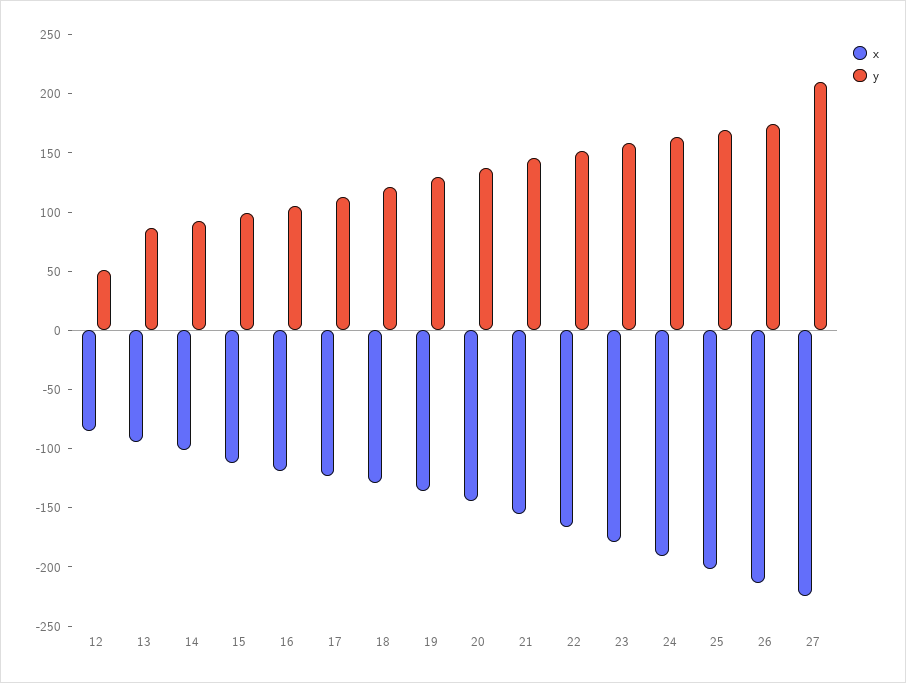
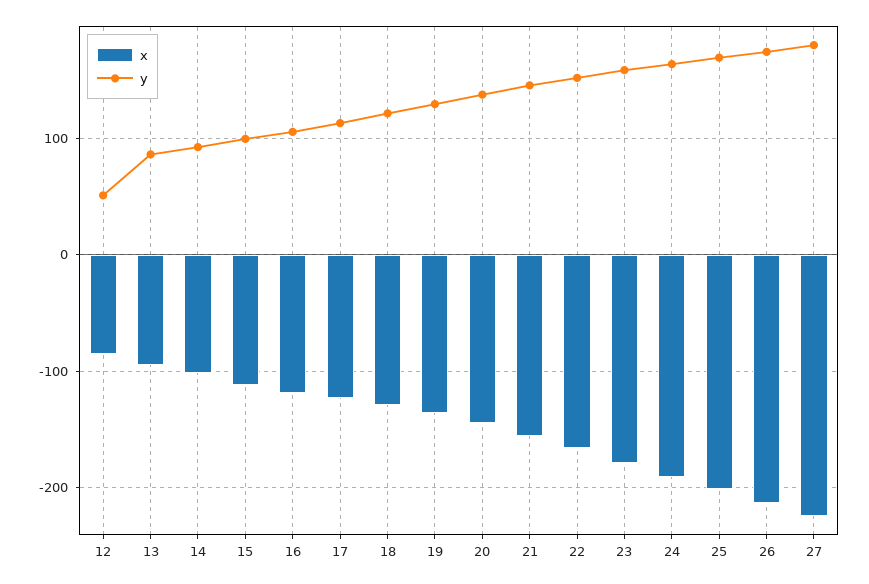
  {
    "x": {
      "12": -90,
      "13": -90,
      "14": -100,
      "15": -110,
      "16": -120,
      "17": -120,
      "18": -130,
      "19": -140,
      "20": -140,
      "21": -160,
      "22": -170,
      "23": -180,
      "24": -190,
      "25": -200,
      "26": -210,
      "27": -220
    },
    "y": {
      "12": 50,
      "13": 90,
      "14": 90,
      "15": 100,
      "16": 110,
      "17": 110,
      "18": 120,
      "19": 130,
      "20": 140,
      "21": 150,
      "22": 150,
      "23": 160,
      "24": 160,
      "25": 170,
      "26": 170,
-     "27": 210
+     "27": 180
    }
  }

